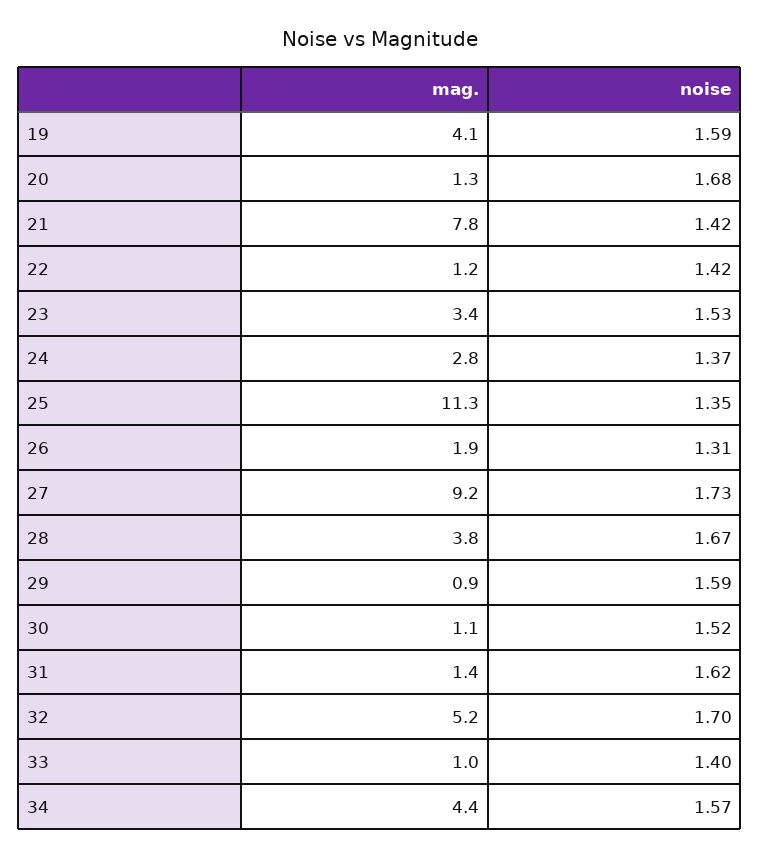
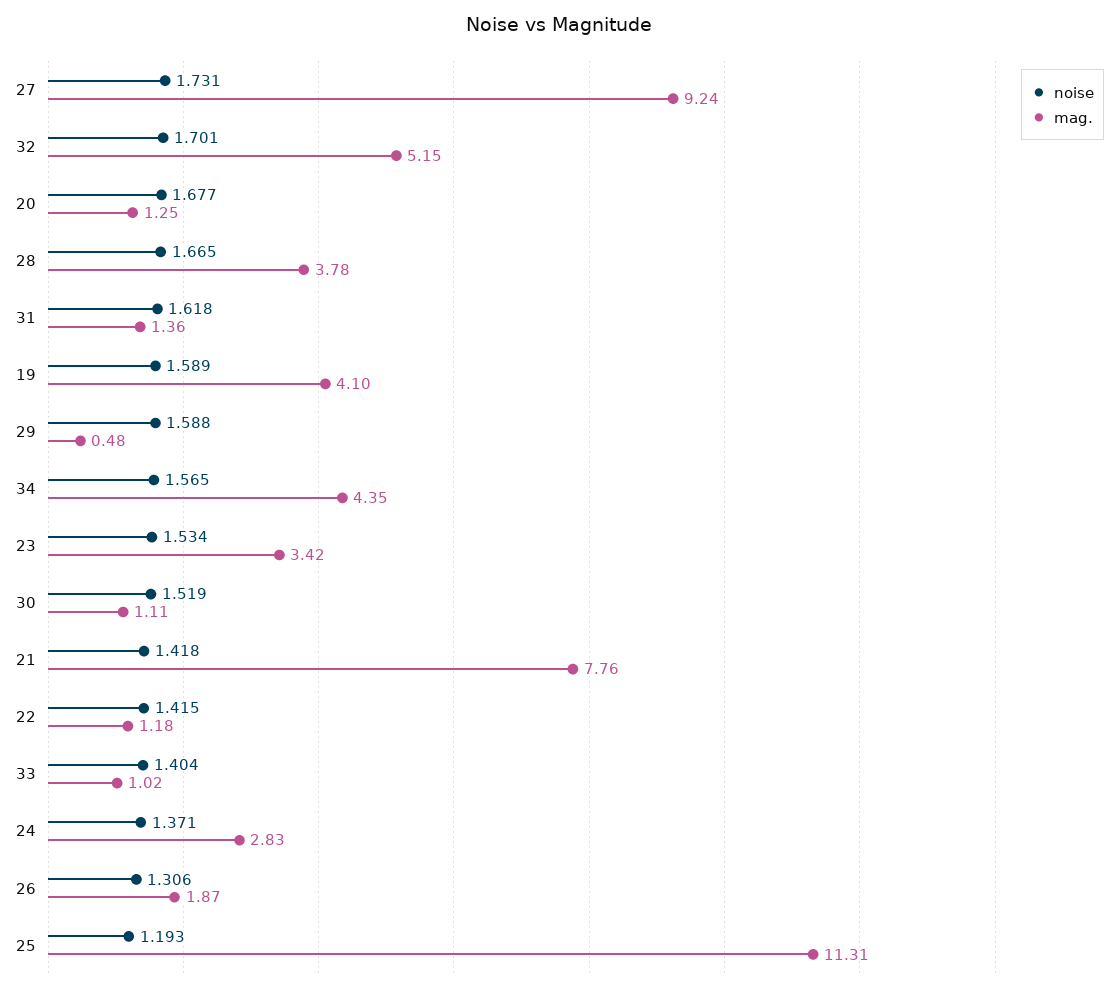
  {
    "mag.": {
      "19": 4.1,
      "20": 1.25,
      "21": 7.76,
      "22": 1.18,
      "23": 3.42,
      "24": 2.83,
      "25": 11.31,
      "26": 1.87,
      "27": 9.24,
      "28": 3.78,
-     "29": 0.9,
+     "29": 0.48,
      "30": 1.11,
      "31": 1.36,
      "32": 5.15,
      "33": 1.02,
      "34": 4.35
    },
    "noise": {
      "19": 1.589,
      "20": 1.677,
      "21": 1.418,
      "22": 1.415,
      "23": 1.534,
      "24": 1.371,
-     "25": 1.35,
+     "25": 1.193,
      "26": 1.306,
      "27": 1.731,
      "28": 1.665,
      "29": 1.588,
      "30": 1.519,
      "31": 1.618,
      "32": 1.701,
      "33": 1.404,
      "34": 1.565
    }
  }

